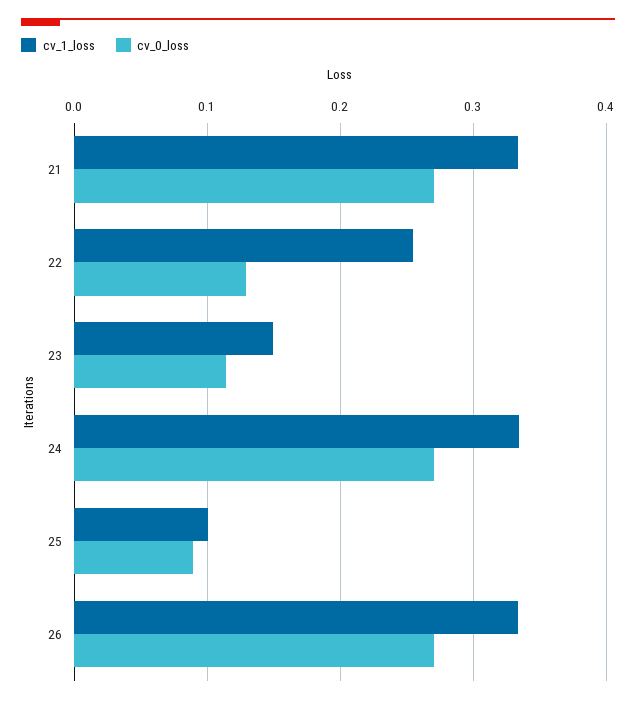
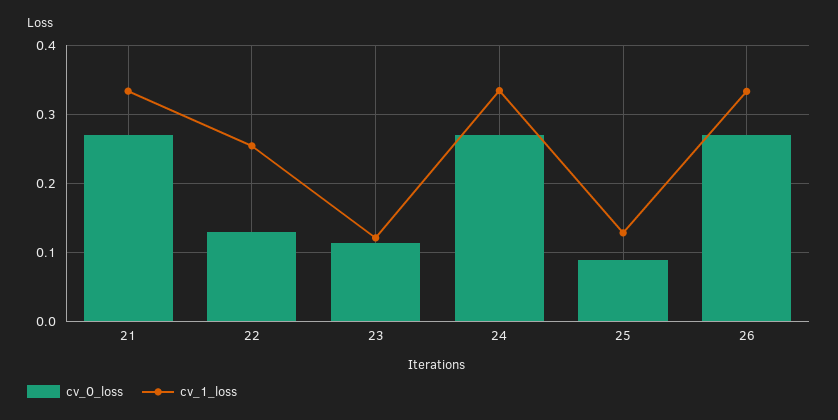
  {
    "cv_1_loss": {
      "21": 0.33,
      "22": 0.25,
-     "23": 0.15,
+     "23": 0.12,
      "24": 0.33,
-     "25": 0.1,
+     "25": 0.13,
      "26": 0.33
    },
    "cv_0_loss": {
      "21": 0.27,
      "22": 0.13,
      "23": 0.11,
      "24": 0.27,
      "25": 0.09,
      "26": 0.27
    }
  }

